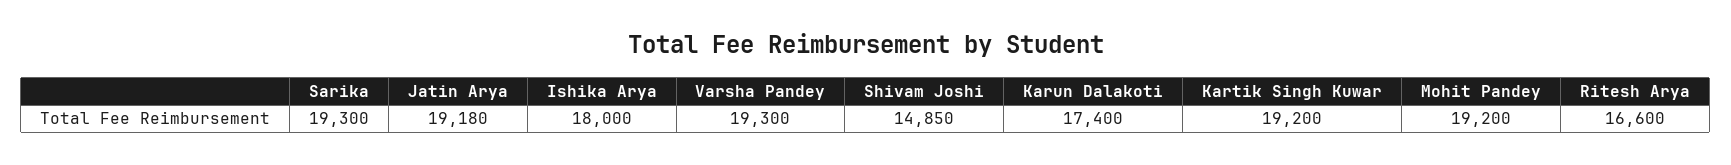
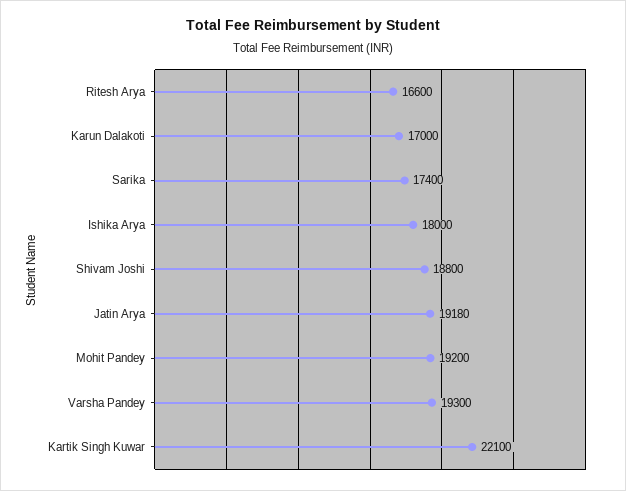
  {
-   "Sarika": 19300,
+   "Sarika": 17400,
    "Jatin Arya": 19180,
    "Ishika Arya": 18000,
    "Varsha Pandey": 19300,
-   "Shivam Joshi": 14850,
+   "Shivam Joshi": 18800,
-   "Karun Dalakoti": 17400,
+   "Karun Dalakoti": 17000,
-   "Kartik Singh Kuwar": 19200,
+   "Kartik Singh Kuwar": 22100,
    "Mohit Pandey": 19200,
    "Ritesh Arya": 16600
  }

